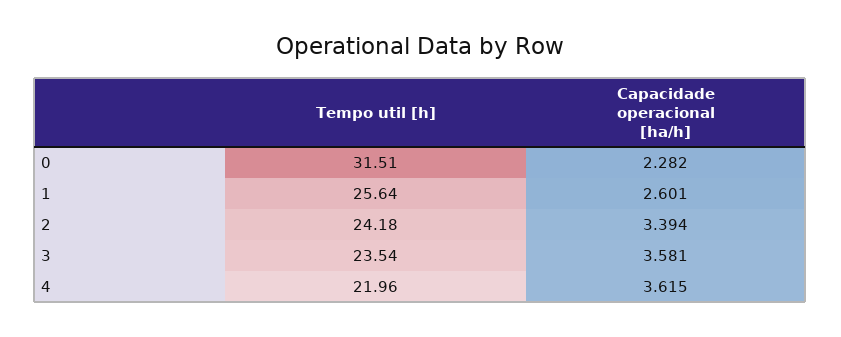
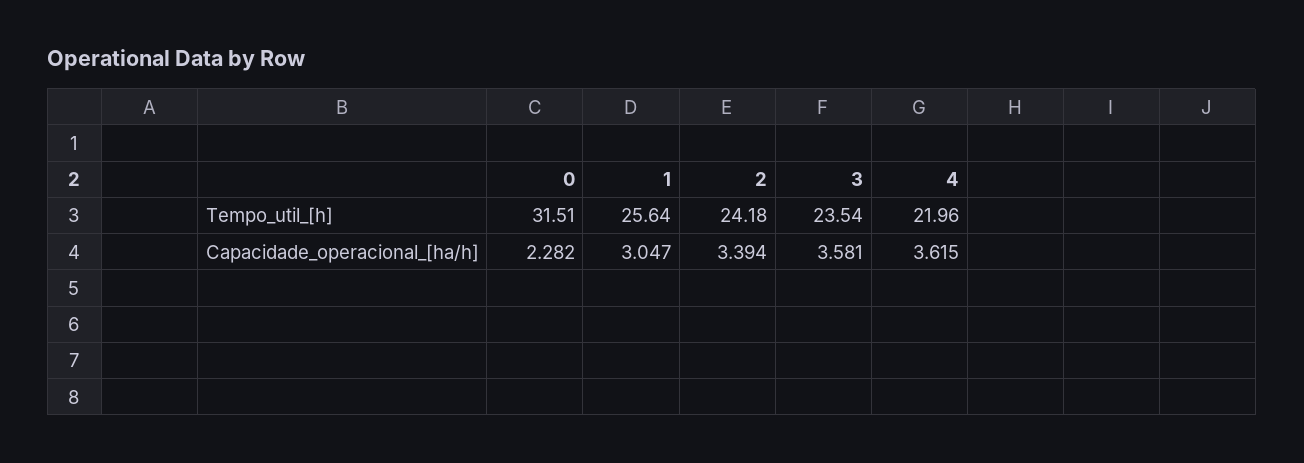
  {
    "Tempo util [h]": {
      "0": 31.51,
      "1": 25.64,
      "2": 24.18,
      "3": 23.54,
      "4": 21.96
    },
    "Capacidade operacional [ha/h]": {
      "0": 2.282,
-     "1": 2.601,
+     "1": 3.047,
      "2": 3.394,
      "3": 3.581,
      "4": 3.615
    }
  }

